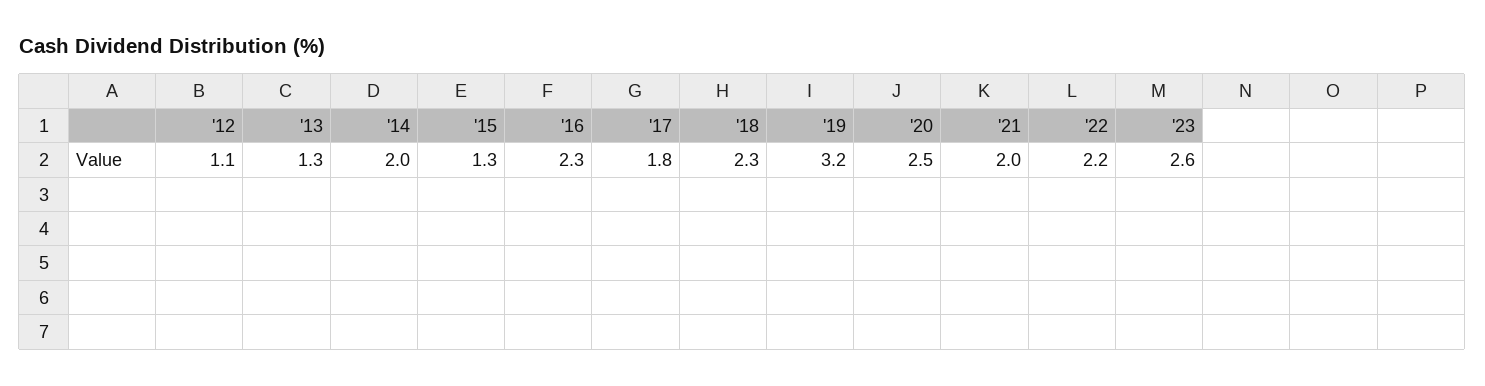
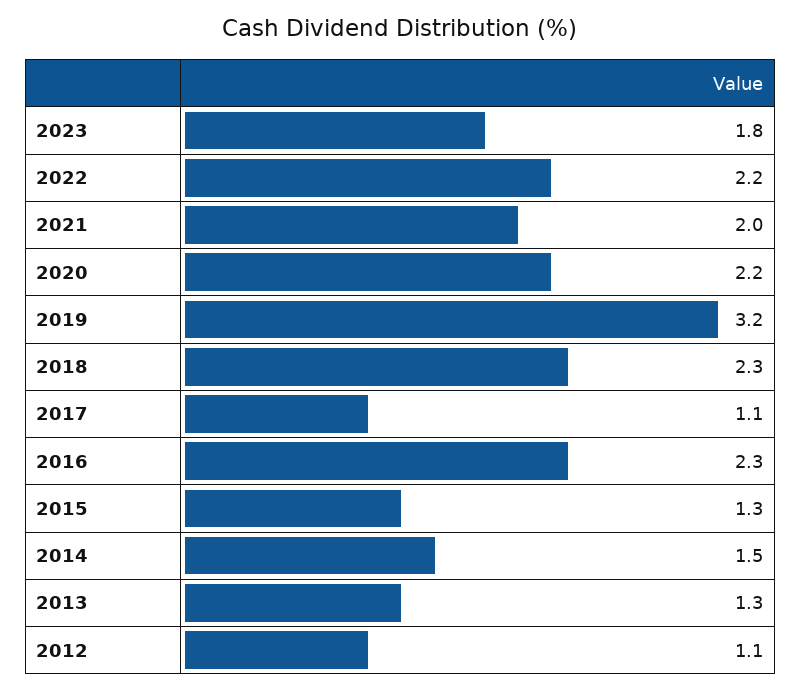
  {
    "'12": 1.1,
    "'13": 1.3,
-   "'14": 2,
+   "'14": 1.5,
    "'15": 1.3,
    "'16": 2.3,
-   "'17": 1.8,
+   "'17": 1.1,
    "'18": 2.3,
    "'19": 3.2,
-   "'20": 2.5,
+   "'20": 2.2,
    "'21": 2,
    "'22": 2.2,
-   "'23": 2.6
+   "'23": 1.8
  }

